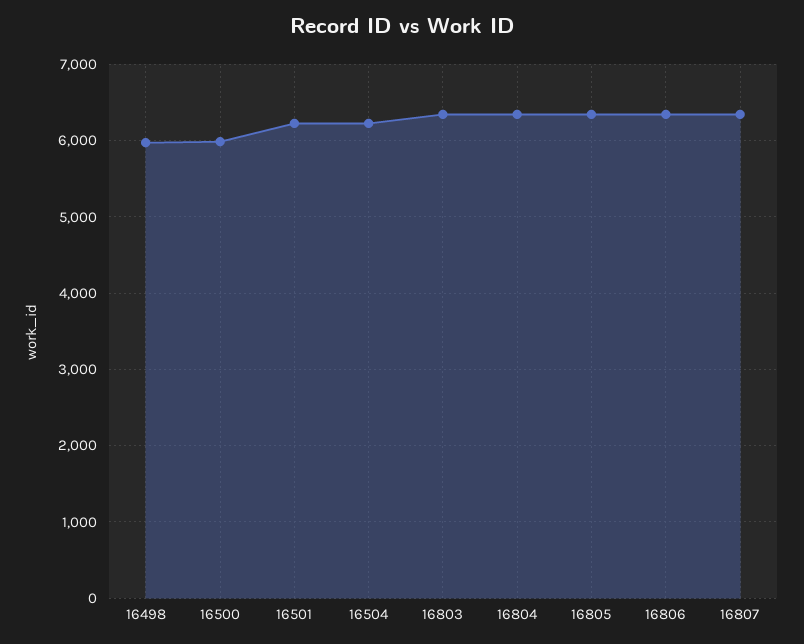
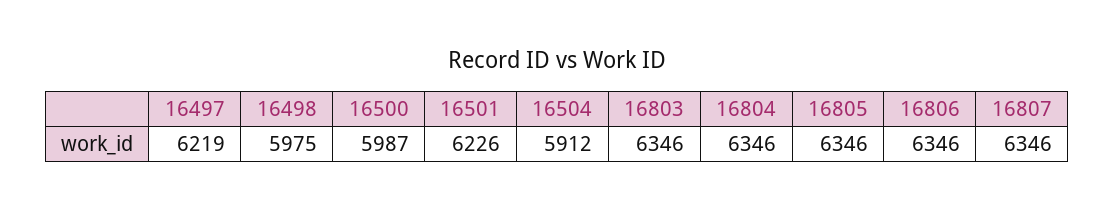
  {
    "16498": 5975,
    "16500": 5987,
    "16501": 6226,
-   "16504": 6200,
+   "16504": 5912,
    "16803": 6346,
    "16804": 6346,
    "16805": 6346,
    "16806": 6346,
-   "16807": 6346
+   "16807": 6346,
+   "16497": 6219
  }

